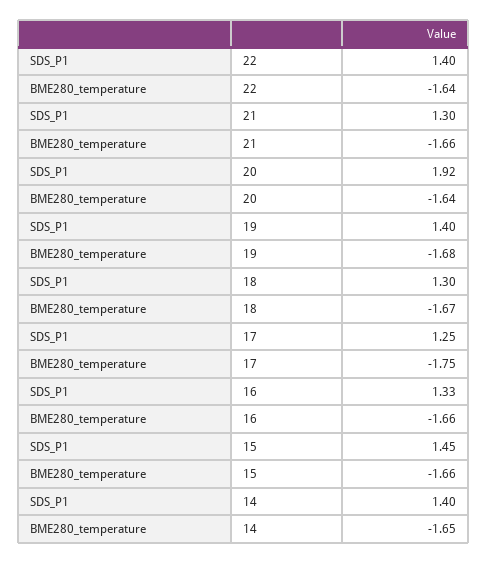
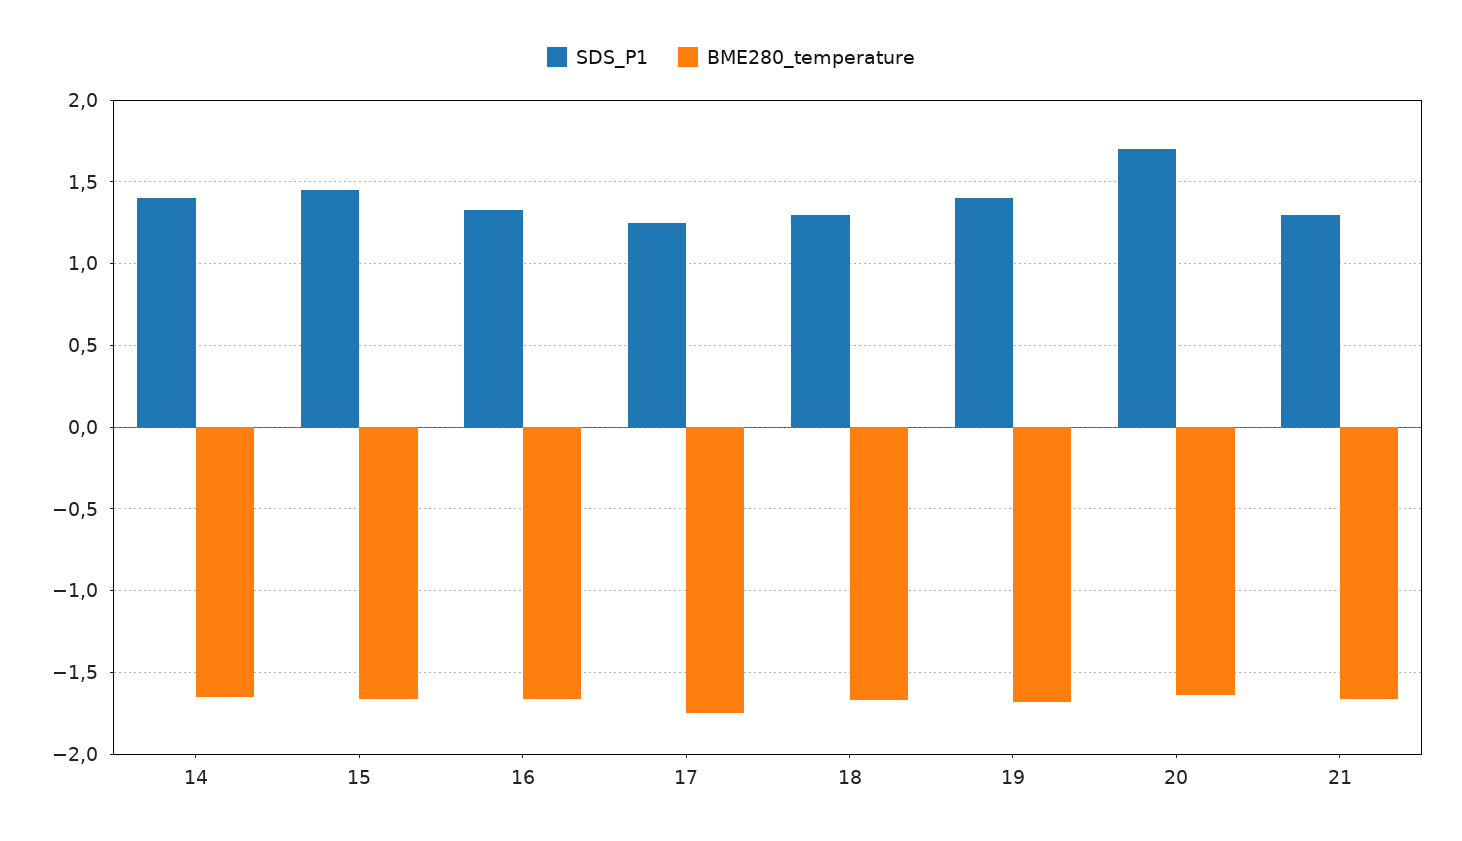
  {
    "SDS_P1": {
-     "22": 1.4,
      "21": 1.3,
-     "20": 1.92,
+     "20": 1.7,
      "19": 1.4,
      "18": 1.3,
      "17": 1.25,
      "16": 1.33,
      "15": 1.45,
      "14": 1.4
    },
    "BME280_temperature": {
-     "22": -1.64,
      "21": -1.66,
      "20": -1.64,
      "19": -1.68,
      "18": -1.67,
      "17": -1.75,
      "16": -1.66,
      "15": -1.66,
      "14": -1.65
    }
  }

